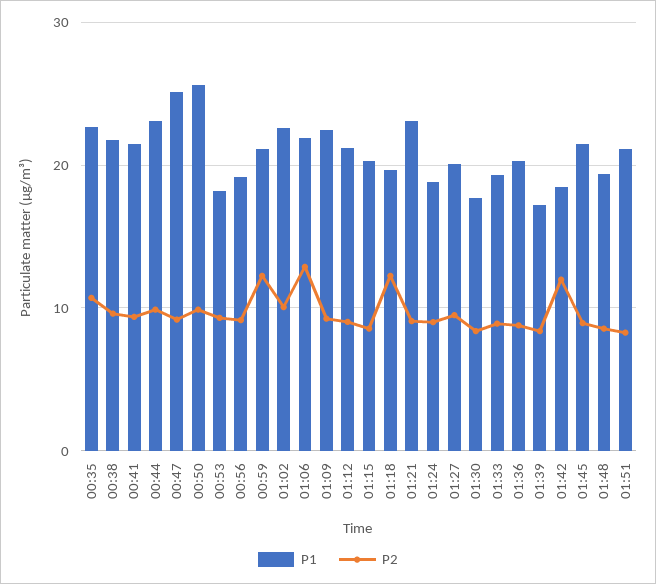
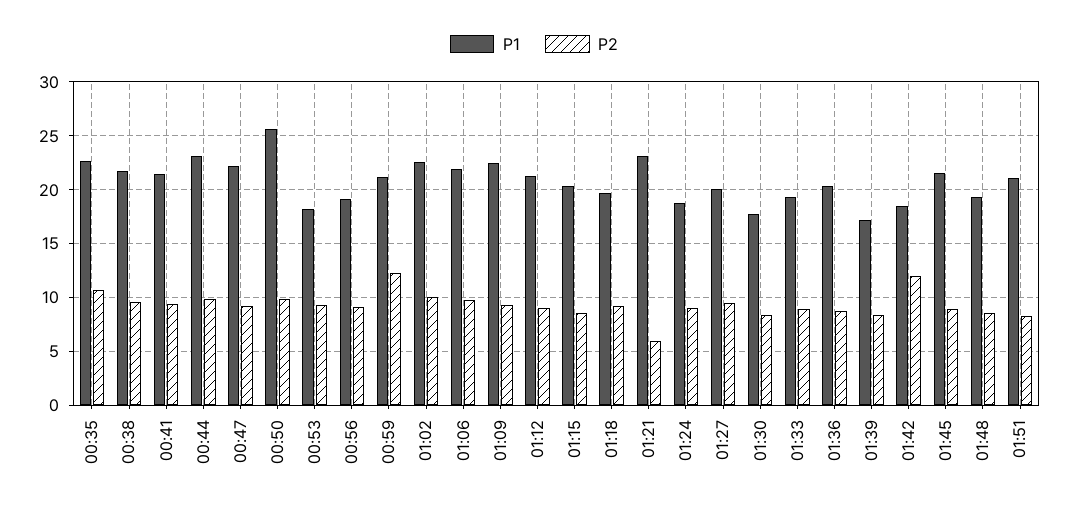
  {
    "P1": {
      "00:35": 23,
      "00:38": 22,
      "00:41": 21,
      "00:44": 23,
-     "00:47": 25,
+     "00:47": 22,
      "00:50": 26,
      "00:53": 18,
      "00:56": 19,
      "00:59": 21,
      "01:02": 23,
      "01:06": 22,
      "01:09": 22,
      "01:12": 21,
      "01:15": 20,
      "01:18": 20,
      "01:21": 23,
      "01:24": 19,
      "01:27": 20,
      "01:30": 18,
      "01:33": 19,
      "01:36": 20,
      "01:39": 17,
      "01:42": 19,
      "01:45": 22,
      "01:48": 19,
      "01:51": 21
    },
    "P2": {
      "00:35": 11,
      "00:38": 10,
      "00:41": 9,
      "00:44": 10,
      "00:47": 9,
      "00:50": 10,
      "00:53": 9,
      "00:56": 9,
      "00:59": 12,
      "01:02": 10,
-     "01:06": 13,
+     "01:06": 10,
      "01:09": 9,
      "01:12": 9,
      "01:15": 9,
-     "01:18": 12,
+     "01:18": 9,
-     "01:21": 9,
+     "01:21": 6,
      "01:24": 9,
      "01:27": 10,
      "01:30": 8,
      "01:33": 9,
      "01:36": 9,
      "01:39": 8,
      "01:42": 12,
      "01:45": 9,
      "01:48": 9,
      "01:51": 8
    }
  }

